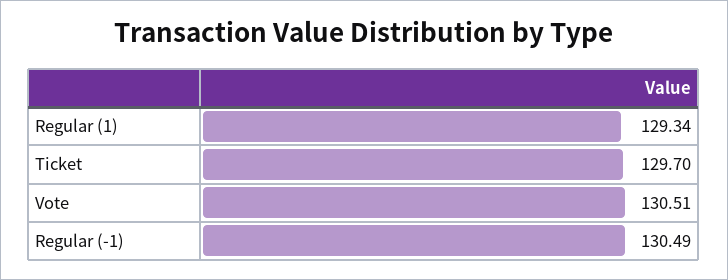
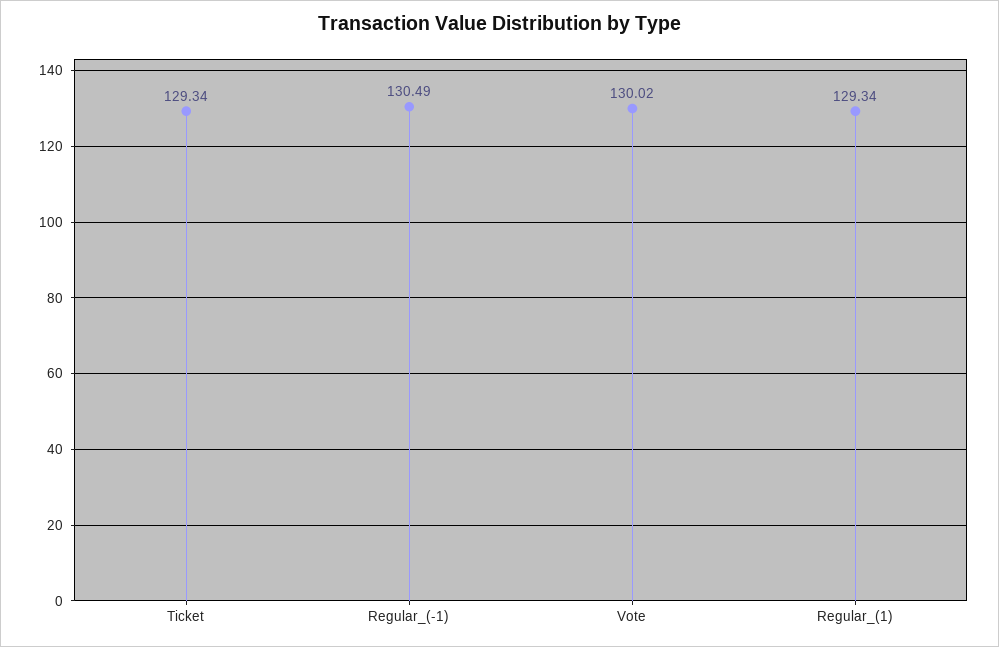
  {
    "Regular (1)": 129.34,
-   "Ticket": 129.7,
+   "Ticket": 129.34,
-   "Vote": 130.51,
+   "Vote": 130.02,
    "Regular (-1)": 130.49
  }

